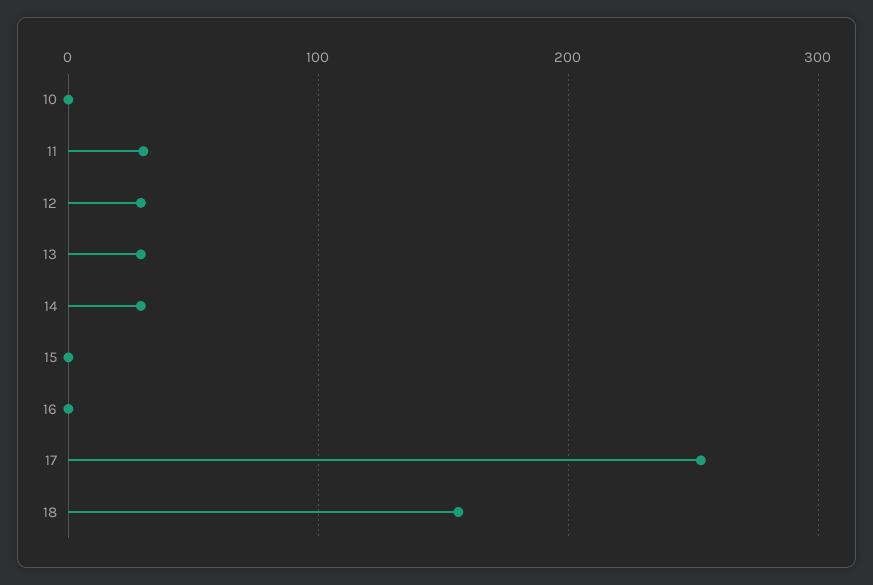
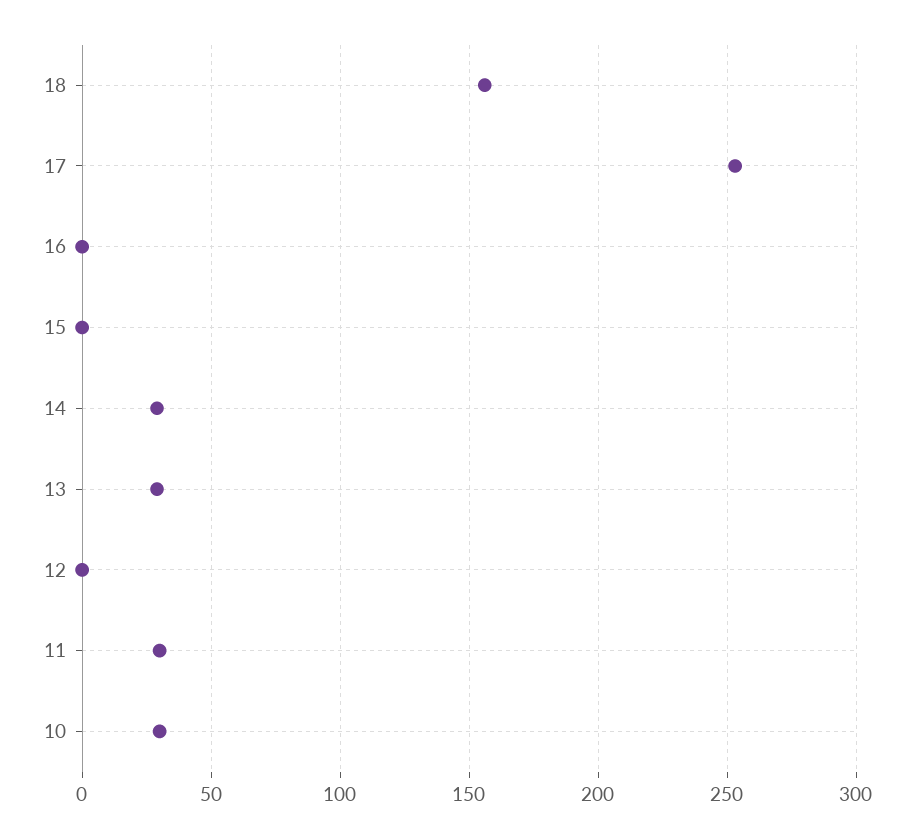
  {
-   "10": 0,
+   "10": 30,
    "11": 30,
-   "12": 30,
+   "12": 0,
    "13": 30,
    "14": 30,
    "15": 0,
    "16": 0,
    "17": 255,
    "18": 155
  }

